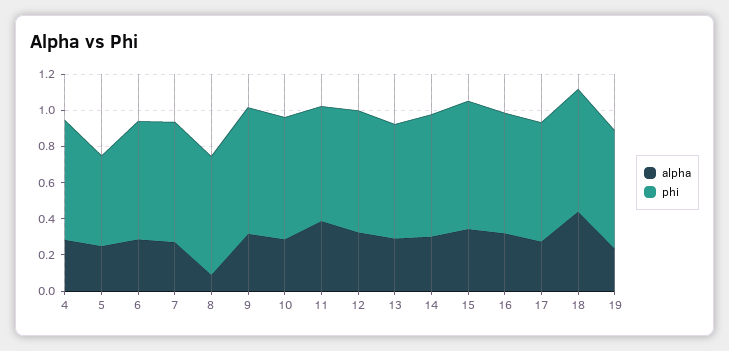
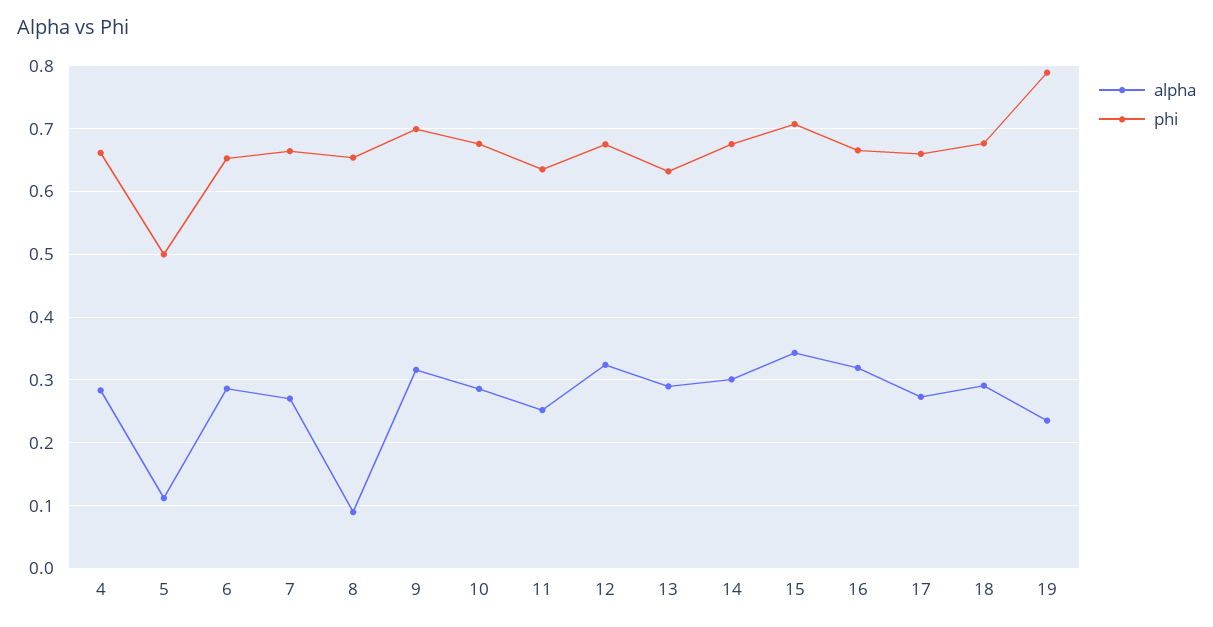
  {
    "alpha": {
      "4": 0.28,
-     "5": 0.25,
+     "5": 0.11,
      "6": 0.29,
      "7": 0.27,
      "8": 0.09,
      "9": 0.32,
      "10": 0.29,
-     "11": 0.4,
+     "11": 0.25,
      "12": 0.32,
      "13": 0.29,
      "14": 0.3,
      "15": 0.34,
      "16": 0.32,
      "17": 0.27,
-     "18": 0.45,
+     "18": 0.29,
      "19": 0.24
    },
    "phi": {
      "4": 0.66,
      "5": 0.5,
      "6": 0.65,
      "7": 0.66,
      "8": 0.65,
      "9": 0.7,
      "10": 0.68,
      "11": 0.63,
      "12": 0.67,
      "13": 0.63,
      "14": 0.68,
      "15": 0.71,
      "16": 0.67,
      "17": 0.66,
      "18": 0.68,
-     "19": 0.65
+     "19": 0.79
    }
  }

